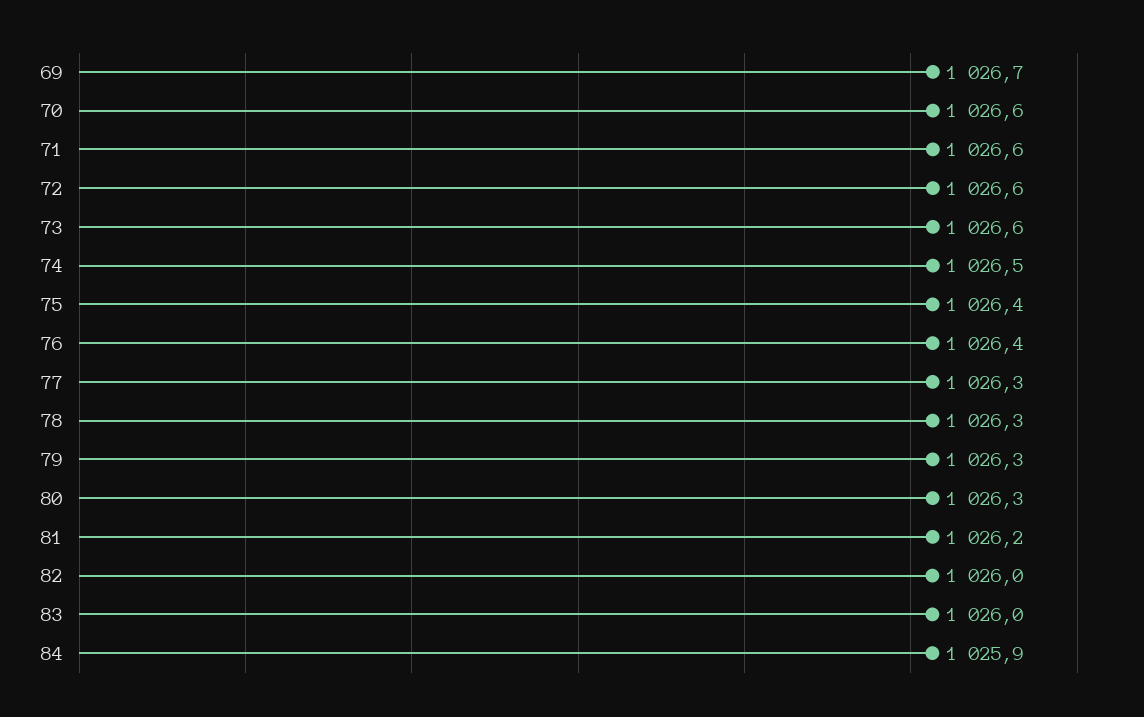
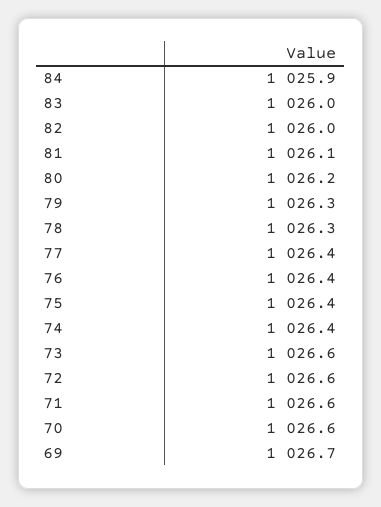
  {
    "69": 1026.7,
    "70": 1026.6,
    "71": 1026.6,
    "72": 1026.6,
    "73": 1026.6,
-   "74": 1026.5,
+   "74": 1026.4,
    "75": 1026.4,
    "76": 1026.4,
-   "77": 1026.3,
+   "77": 1026.4,
    "78": 1026.3,
    "79": 1026.3,
-   "80": 1026.3,
+   "80": 1026.2,
-   "81": 1026.2,
+   "81": 1026.1,
    "82": 1026,
    "83": 1026,
    "84": 1025.9
  }

